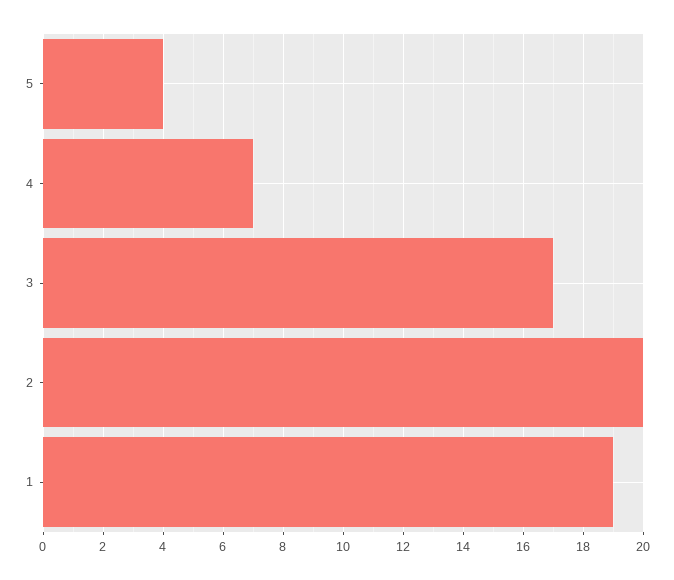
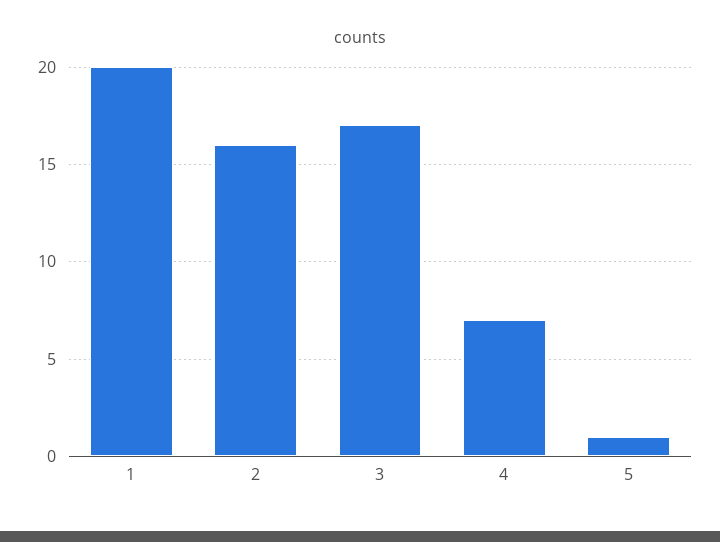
  {
-   "5": 4,
+   "5": 1,
    "4": 7,
    "3": 17,
-   "2": 20,
+   "2": 16,
-   "1": 19
+   "1": 20
  }

